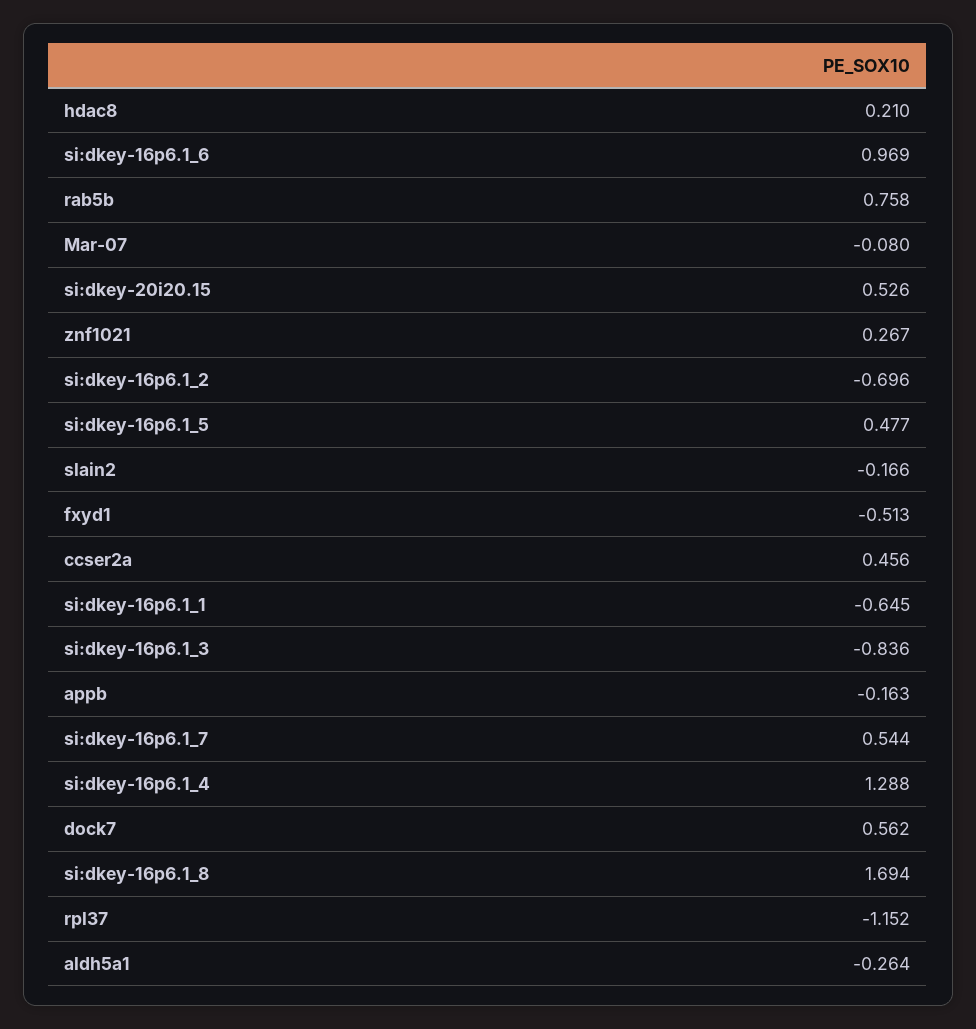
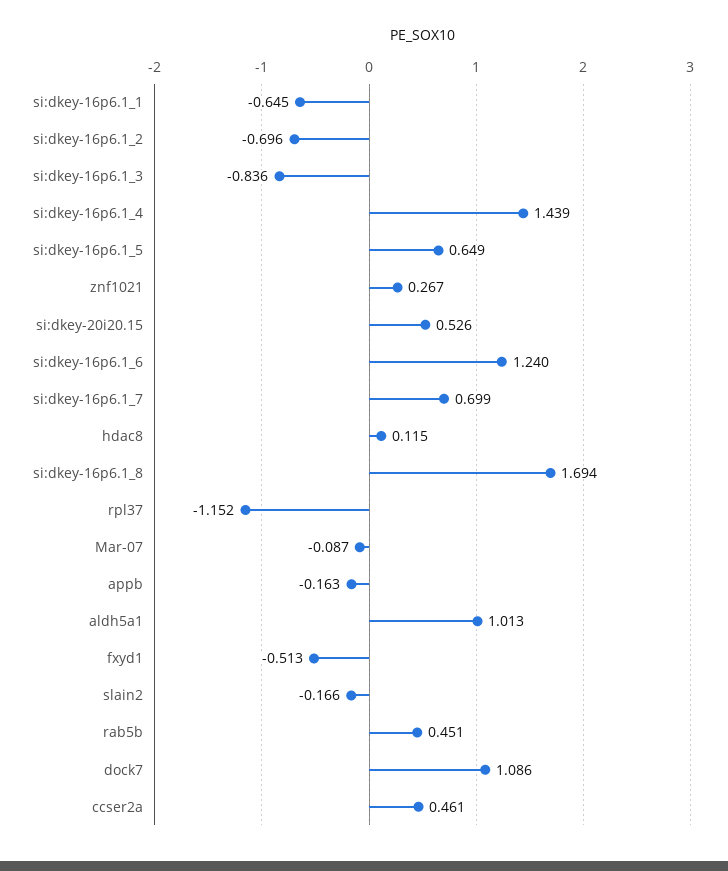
  {
-   "hdac8": 0.21,
+   "hdac8": 0.115,
-   "si:dkey-16p6.1_6": 0.969,
+   "si:dkey-16p6.1_6": 1.24,
-   "rab5b": 0.758,
+   "rab5b": 0.451,
-   "Mar-07": -0.08,
+   "Mar-07": -0.087,
    "si:dkey-20i20.15": 0.526,
    "znf1021": 0.267,
    "si:dkey-16p6.1_2": -0.696,
-   "si:dkey-16p6.1_5": 0.477,
+   "si:dkey-16p6.1_5": 0.649,
    "slain2": -0.166,
    "fxyd1": -0.513,
-   "ccser2a": 0.456,
+   "ccser2a": 0.461,
    "si:dkey-16p6.1_1": -0.645,
    "si:dkey-16p6.1_3": -0.836,
    "appb": -0.163,
-   "si:dkey-16p6.1_7": 0.544,
+   "si:dkey-16p6.1_7": 0.699,
-   "si:dkey-16p6.1_4": 1.288,
+   "si:dkey-16p6.1_4": 1.439,
-   "dock7": 0.562,
+   "dock7": 1.086,
    "si:dkey-16p6.1_8": 1.694,
    "rpl37": -1.152,
-   "aldh5a1": -0.264
+   "aldh5a1": 1.013
  }

